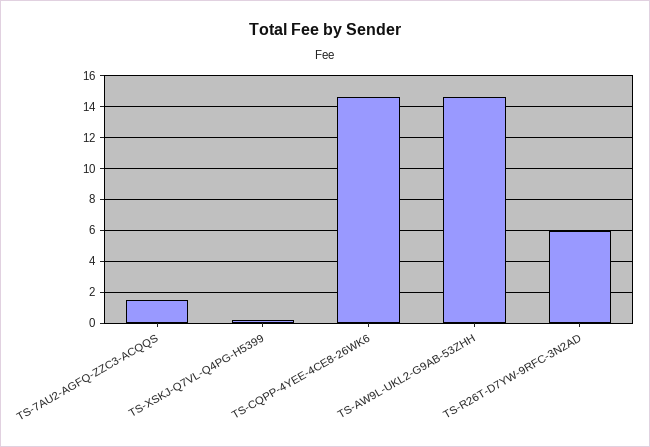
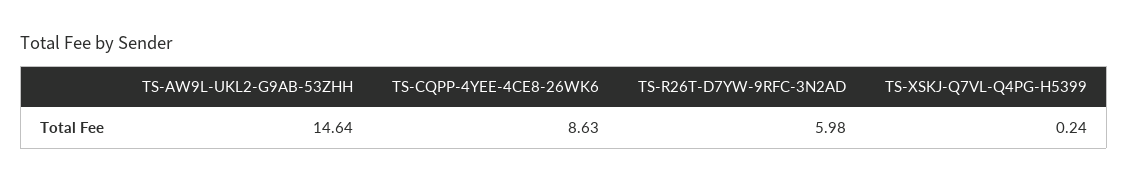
  {
-   "TS-7AU2-AGFQ-ZZC3-ACQQS": 1.5,
    "TS-XSKJ-Q7VL-Q4PG-H5399": 0.24,
-   "TS-CQPP-4YEE-4CE8-26WK6": 14.5,
+   "TS-CQPP-4YEE-4CE8-26WK6": 8.63,
    "TS-AW9L-UKL2-G9AB-53ZHH": 14.64,
    "TS-R26T-D7YW-9RFC-3N2AD": 5.98
  }

